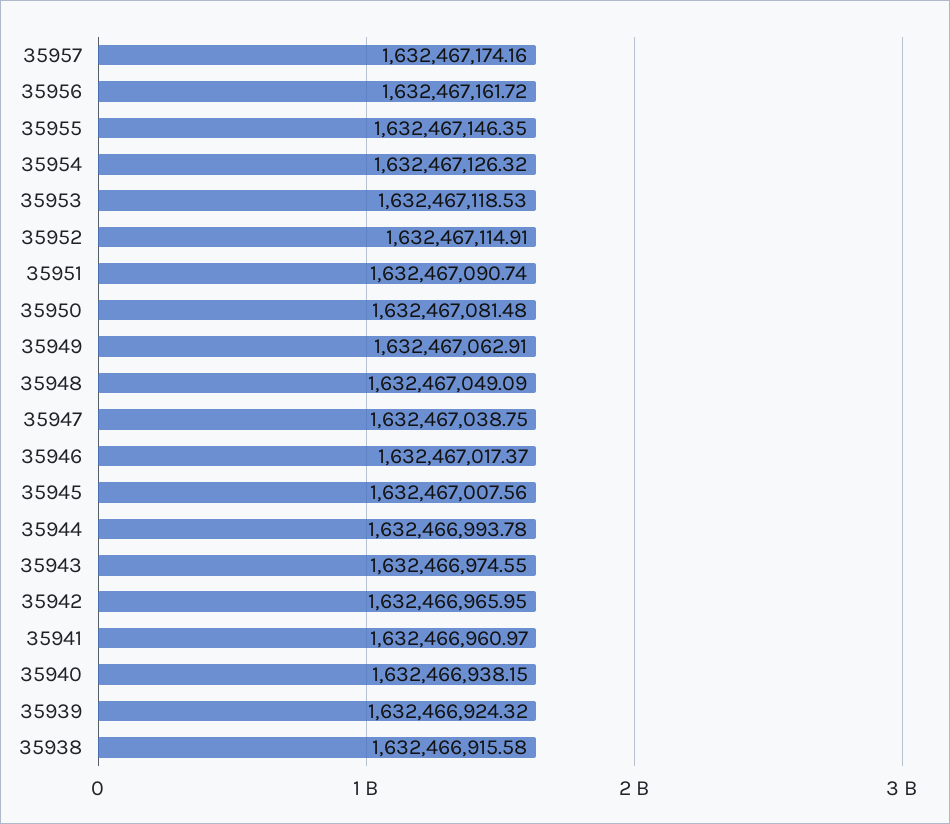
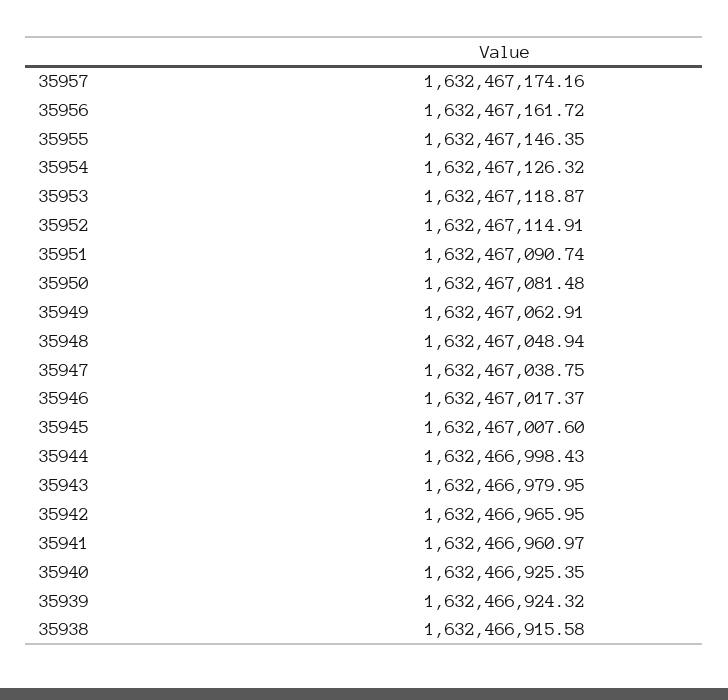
  {
    "35957": 1632467174.16,
    "35956": 1632467161.72,
    "35955": 1632467146.35,
    "35954": 1632467126.32,
-   "35953": 1632467118.53,
+   "35953": 1632467118.87,
    "35952": 1632467114.91,
    "35951": 1632467090.74,
    "35950": 1632467081.48,
    "35949": 1632467062.91,
-   "35948": 1632467049.09,
+   "35948": 1632467048.94,
    "35947": 1632467038.75,
    "35946": 1632467017.37,
-   "35945": 1632467007.56,
+   "35945": 1632467007.6,
-   "35944": 1632466993.78,
+   "35944": 1632466998.43,
-   "35943": 1632466974.55,
+   "35943": 1632466979.95,
    "35942": 1632466965.95,
    "35941": 1632466960.97,
-   "35940": 1632466938.15,
+   "35940": 1632466925.35,
    "35939": 1632466924.32,
    "35938": 1632466915.58
  }

